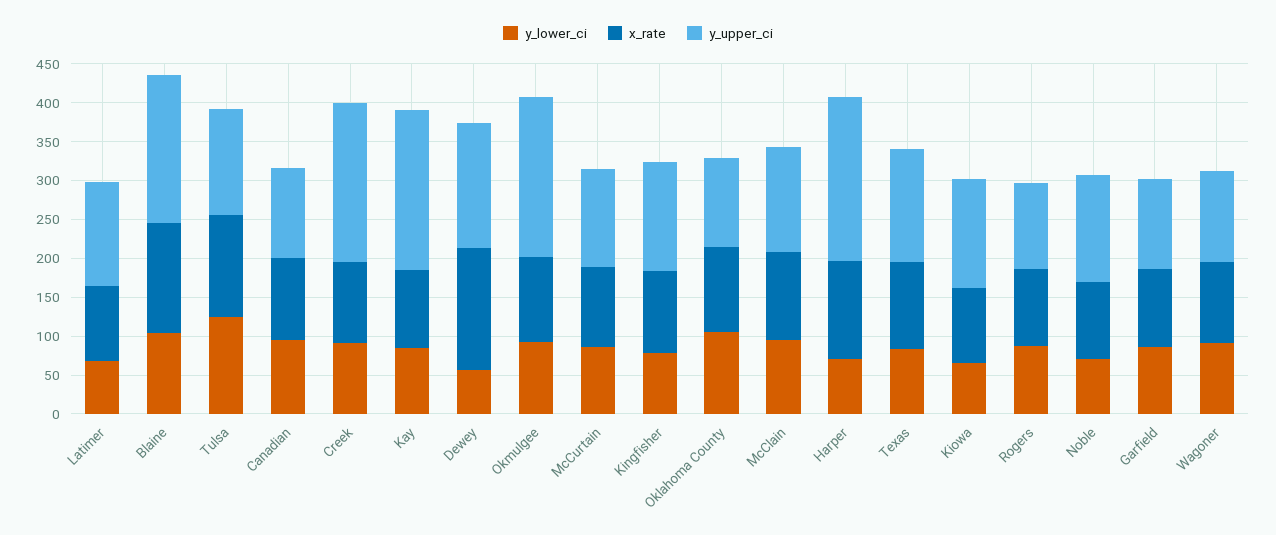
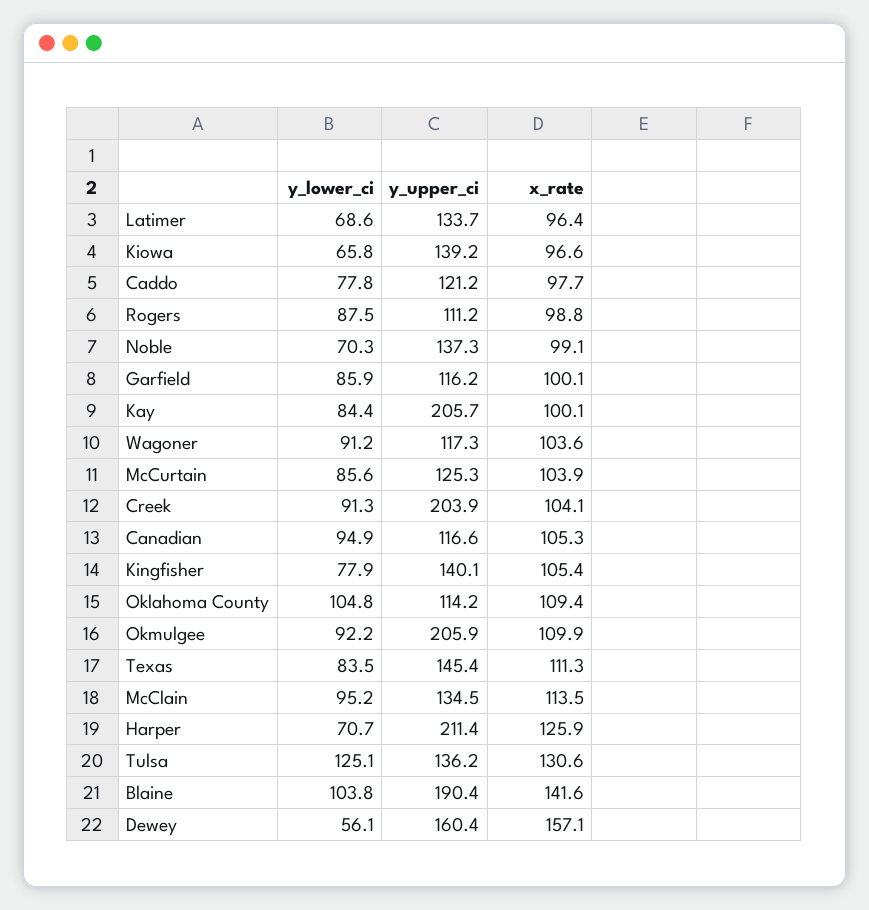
  {
    "y_lower_ci": {
      "Latimer": 68.6,
      "Blaine": 103.8,
      "Tulsa": 125.1,
      "Canadian": 94.9,
      "Creek": 91.3,
      "Kay": 84.4,
      "Dewey": 56.1,
      "Okmulgee": 92.2,
      "McCurtain": 85.6,
      "Kingfisher": 77.9,
      "Oklahoma County": 104.8,
      "McClain": 95.2,
      "Harper": 70.7,
      "Texas": 83.5,
      "Kiowa": 65.8,
      "Rogers": 87.5,
      "Noble": 70.3,
      "Garfield": 85.9,
-     "Wagoner": 91.2
+     "Wagoner": 91.2,
+     "Caddo": 77.8
    },
    "x_rate": {
      "Latimer": 96.4,
      "Blaine": 141.6,
      "Tulsa": 130.6,
      "Canadian": 105.3,
      "Creek": 104.1,
      "Kay": 100.1,
      "Dewey": 157.1,
      "Okmulgee": 109.9,
      "McCurtain": 103.9,
      "Kingfisher": 105.4,
      "Oklahoma County": 109.4,
      "McClain": 113.5,
      "Harper": 125.9,
      "Texas": 111.3,
      "Kiowa": 96.6,
      "Rogers": 98.8,
      "Noble": 99.1,
      "Garfield": 100.1,
-     "Wagoner": 103.6
+     "Wagoner": 103.6,
+     "Caddo": 97.7
    },
    "y_upper_ci": {
      "Latimer": 133.7,
      "Blaine": 190.4,
      "Tulsa": 136.2,
      "Canadian": 116.6,
      "Creek": 203.9,
      "Kay": 205.7,
      "Dewey": 160.4,
      "Okmulgee": 205.9,
      "McCurtain": 125.3,
      "Kingfisher": 140.1,
      "Oklahoma County": 114.2,
      "McClain": 134.5,
      "Harper": 211.4,
      "Texas": 145.4,
      "Kiowa": 139.2,
      "Rogers": 111.2,
      "Noble": 137.3,
      "Garfield": 116.2,
-     "Wagoner": 117.3
+     "Wagoner": 117.3,
+     "Caddo": 121.2
    }
  }

